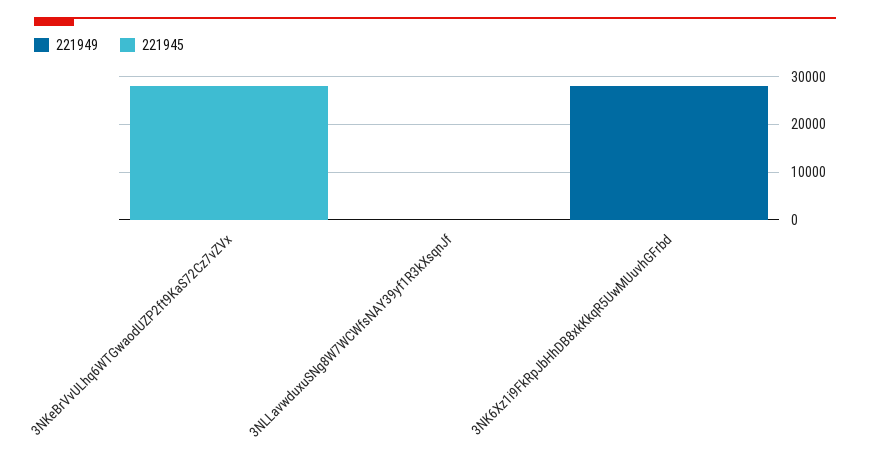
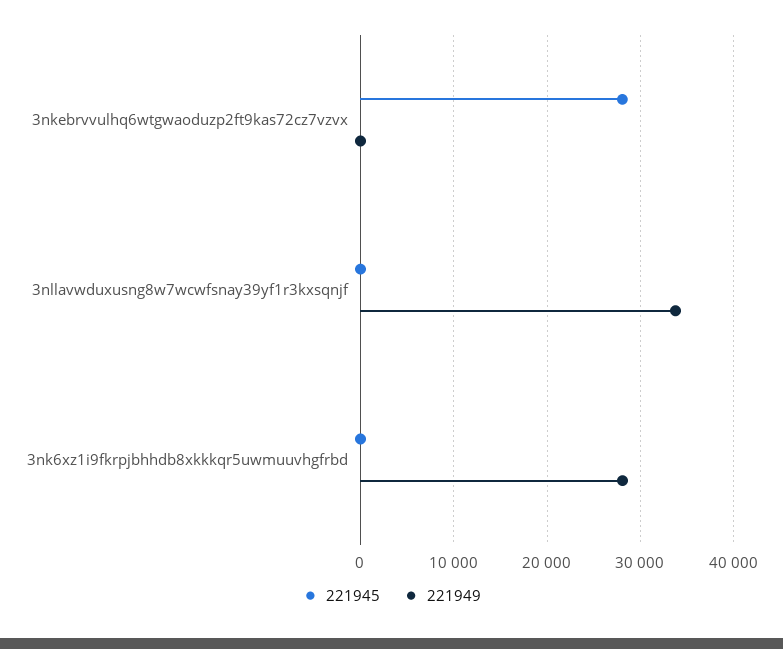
  {
    "221949": {
      "3NKeBrVvULhq6WTGwaodUZP2ft9KaS72Cz7vZVx": 0,
-     "3NLLavwduxuSNg8W7WCWfsNAY39yf1R3kXsqnJf": 0,
+     "3NLLavwduxuSNg8W7WCWfsNAY39yf1R3kXsqnJf": 34000,
      "3NK6Xz1i9FkRpJbHhDB8xkKkqR5UwMUuvhGFrbd": 28000
    },
    "221945": {
      "3NKeBrVvULhq6WTGwaodUZP2ft9KaS72Cz7vZVx": 28000,
      "3NLLavwduxuSNg8W7WCWfsNAY39yf1R3kXsqnJf": 0,
      "3NK6Xz1i9FkRpJbHhDB8xkKkqR5UwMUuvhGFrbd": 0
    }
  }

